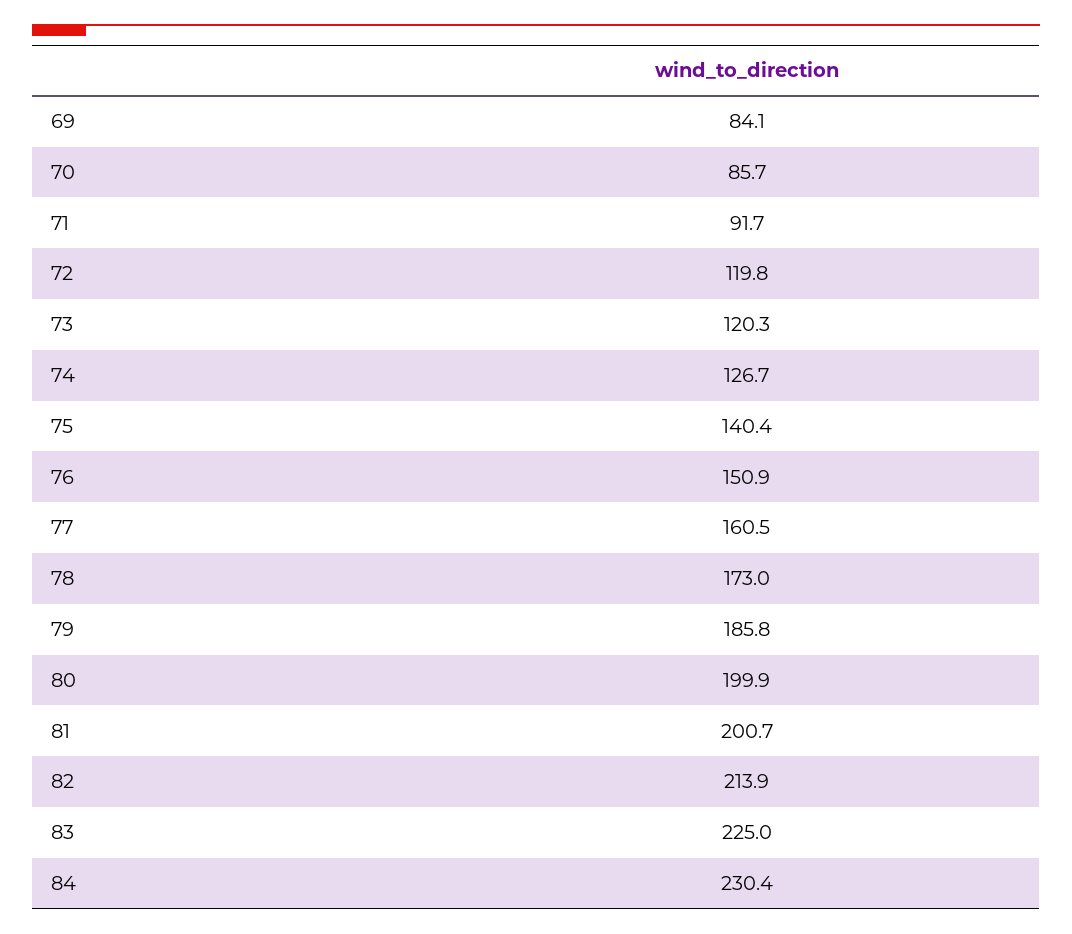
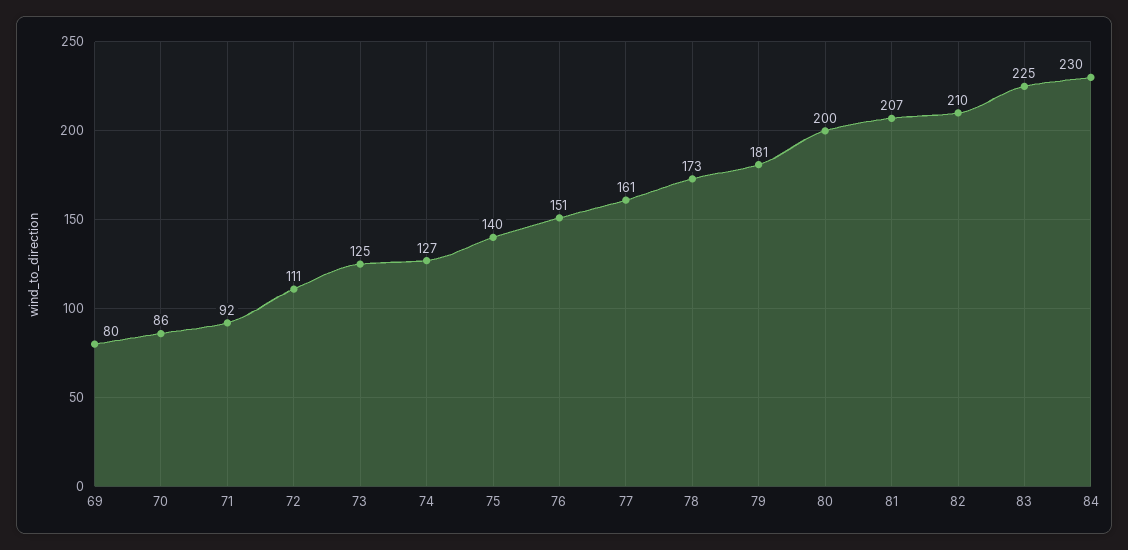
  {
-   "69": 84.1,
+   "69": 80,
    "70": 85.7,
    "71": 91.7,
-   "72": 119.8,
+   "72": 111,
-   "73": 120.3,
+   "73": 125,
    "74": 126.7,
    "75": 140.4,
    "76": 150.9,
    "77": 160.5,
    "78": 173,
-   "79": 185.8,
+   "79": 181,
    "80": 199.9,
-   "81": 200.7,
+   "81": 207,
-   "82": 213.9,
+   "82": 210,
    "83": 225,
    "84": 230.4
  }

